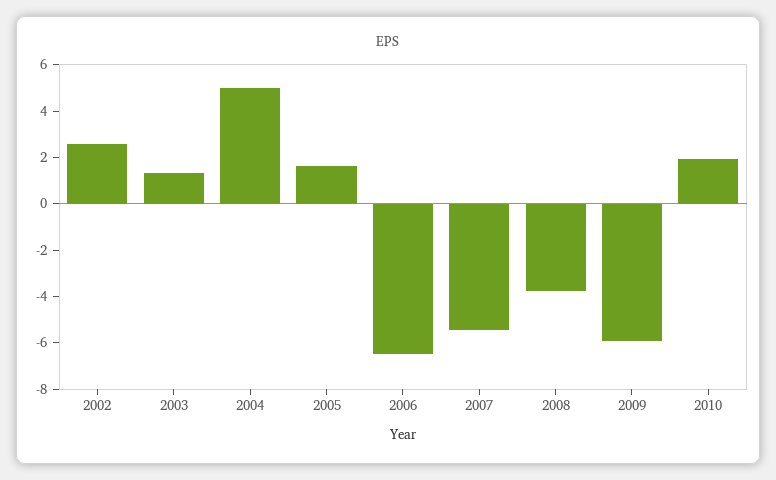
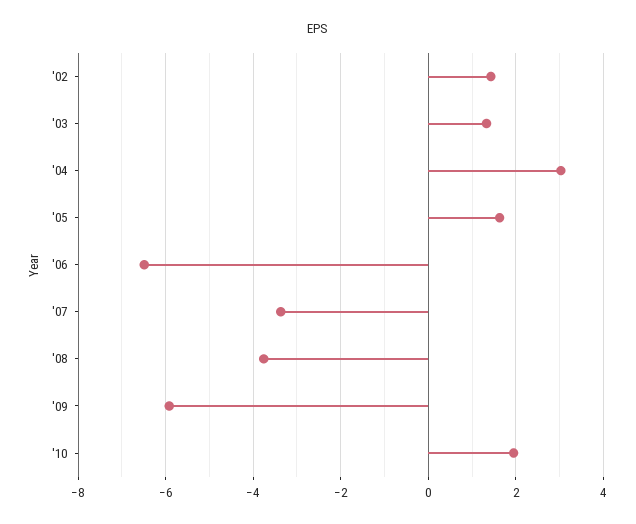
  {
-   "2002": 2.5,
+   "2002": 1.4,
    "2003": 1.4,
-   "2004": 5,
+   "2004": 3,
    "2005": 1.6,
    "2006": -6.4,
-   "2007": -5.5,
+   "2007": -3.4,
    "2008": -3.8,
    "2009": -6,
    "2010": 2
  }

